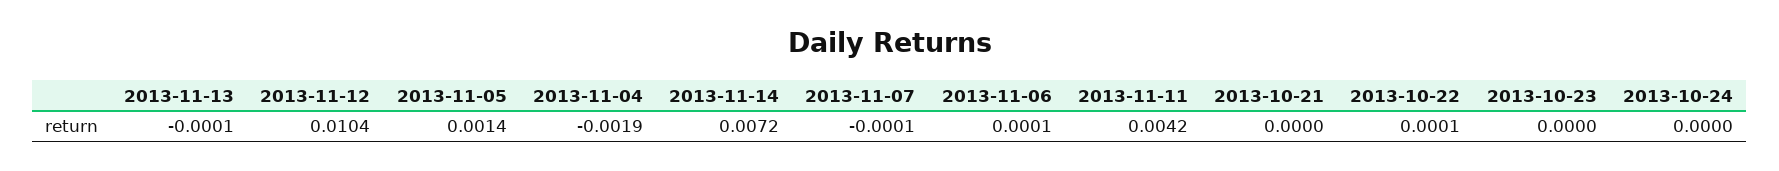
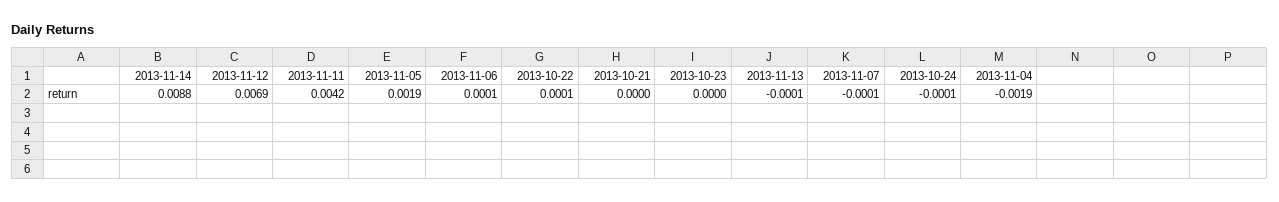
  {
    "2013-11-13": -0.0001,
-   "2013-11-12": 0.0104,
+   "2013-11-12": 0.0069,
-   "2013-11-05": 0.0014,
+   "2013-11-05": 0.0019,
    "2013-11-04": -0.0019,
-   "2013-11-14": 0.0072,
+   "2013-11-14": 0.0088,
    "2013-11-07": -0.0001,
    "2013-11-06": 0.0001,
    "2013-11-11": 0.0042,
    "2013-10-21": 0,
    "2013-10-22": 0.0001,
    "2013-10-23": 0,
-   "2013-10-24": 0
+   "2013-10-24": -0.0001
  }

